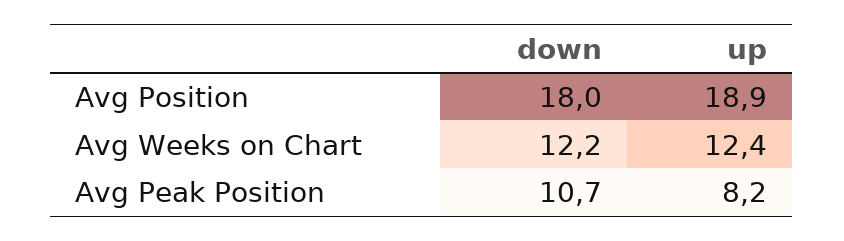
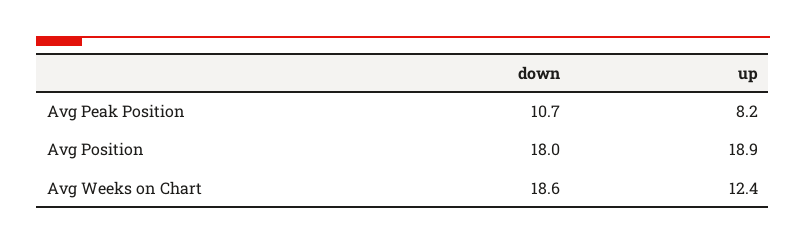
  {
    "down": {
      "Avg Position": 18,
-     "Avg Weeks on Chart": 12.2,
+     "Avg Weeks on Chart": 18.6,
      "Avg Peak Position": 10.7
    },
    "up": {
      "Avg Position": 18.9,
      "Avg Weeks on Chart": 12.4,
      "Avg Peak Position": 8.2
    }
  }

